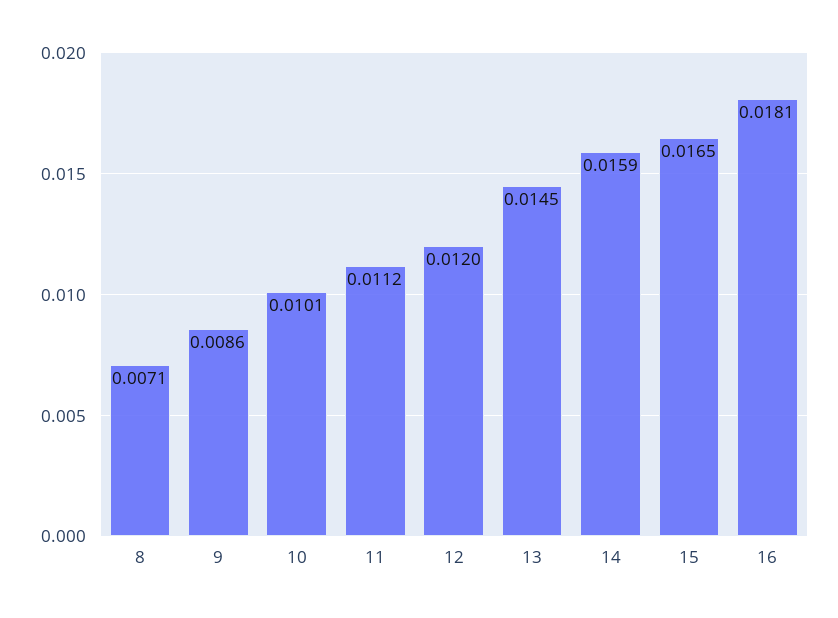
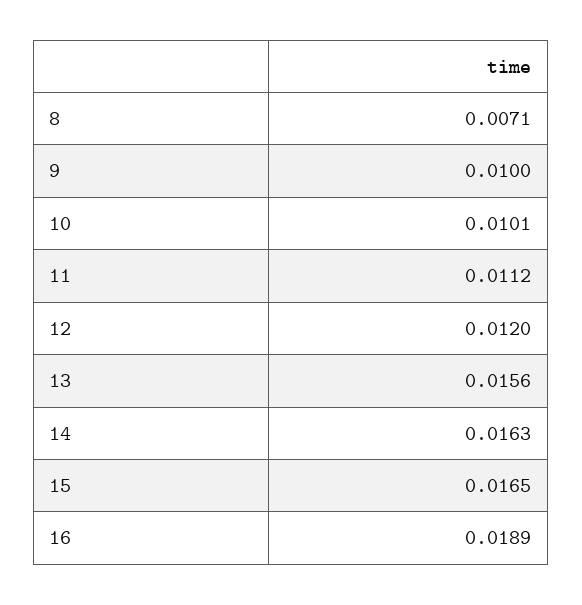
  {
    "8": 0.0071,
-   "9": 0.0086,
+   "9": 0.01,
    "10": 0.0101,
    "11": 0.0112,
    "12": 0.012,
-   "13": 0.0145,
+   "13": 0.0156,
-   "14": 0.0159,
+   "14": 0.0163,
    "15": 0.0165,
-   "16": 0.0181
+   "16": 0.0189
  }

